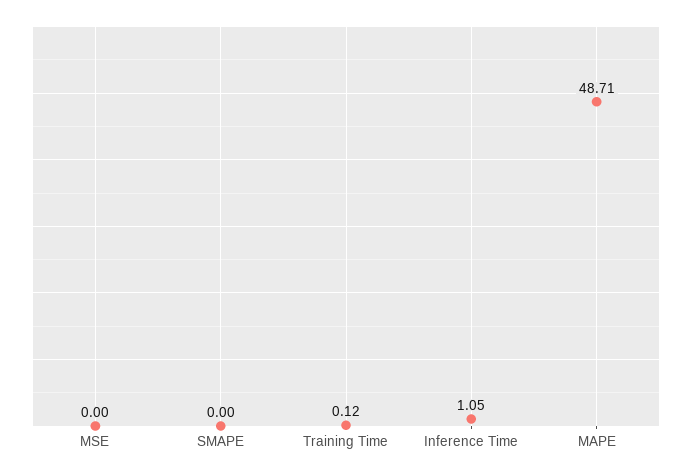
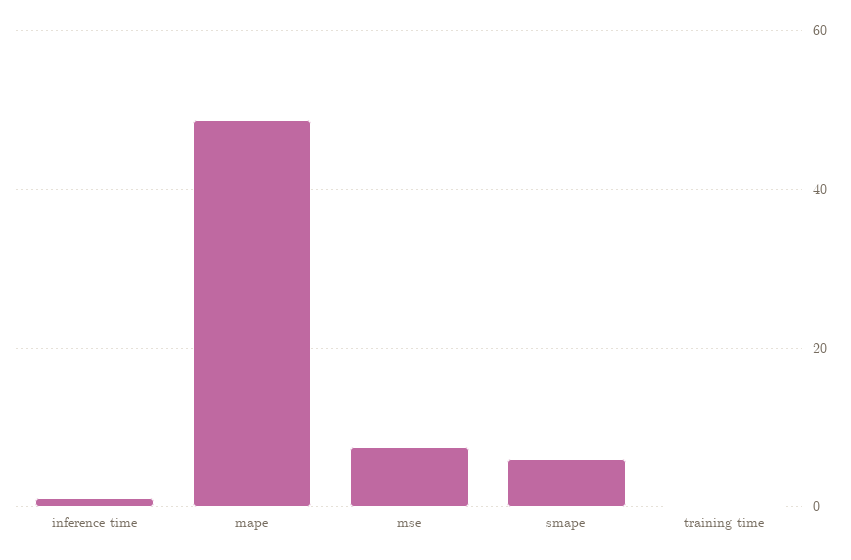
  {
-   "MSE": 0,
+   "MSE": 8,
-   "SMAPE": 0,
+   "SMAPE": 6,
    "Training Time": 0.12,
    "Inference Time": 1.05,
    "MAPE": 48.71
  }

